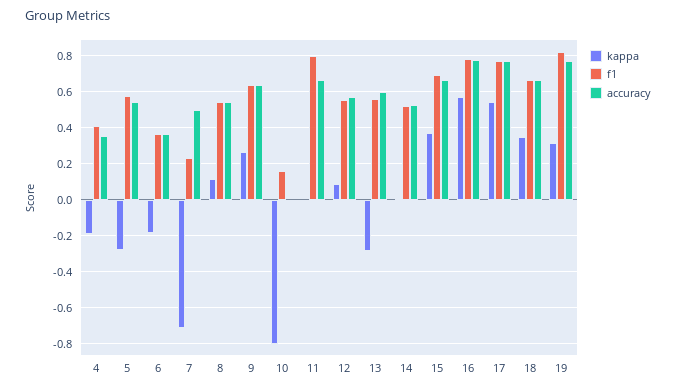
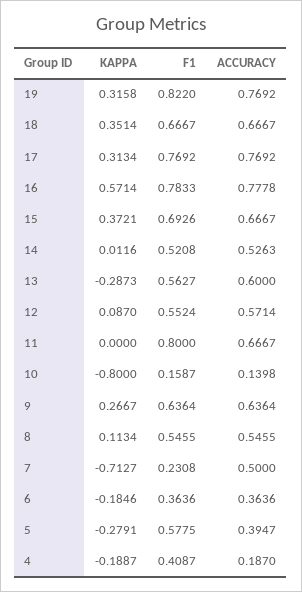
  {
    "kappa": {
      "4": -0.1887,
      "5": -0.2791,
      "6": -0.1846,
      "7": -0.7127,
      "8": 0.1134,
      "9": 0.2667,
      "10": -0.8,
      "11": 0,
      "12": 0.087,
      "13": -0.2873,
      "14": 0.0116,
      "15": 0.3721,
      "16": 0.5714,
-     "17": 0.55,
+     "17": 0.3134,
      "18": 0.3514,
      "19": 0.3158
    },
    "f1": {
      "4": 0.4087,
      "5": 0.5775,
      "6": 0.3636,
      "7": 0.2308,
      "8": 0.5455,
      "9": 0.6364,
      "10": 0.1587,
      "11": 0.8,
      "12": 0.5524,
      "13": 0.5627,
      "14": 0.5208,
      "15": 0.6926,
      "16": 0.7833,
      "17": 0.7692,
      "18": 0.6667,
      "19": 0.822
    },
    "accuracy": {
-     "4": 0.35,
+     "4": 0.187,
-     "5": 0.55,
+     "5": 0.3947,
      "6": 0.3636,
      "7": 0.5,
      "8": 0.5455,
      "9": 0.6364,
-     "10": 0,
+     "10": 0.1398,
      "11": 0.6667,
      "12": 0.5714,
      "13": 0.6,
      "14": 0.5263,
      "15": 0.6667,
      "16": 0.7778,
      "17": 0.7692,
      "18": 0.6667,
      "19": 0.7692
    }
  }

